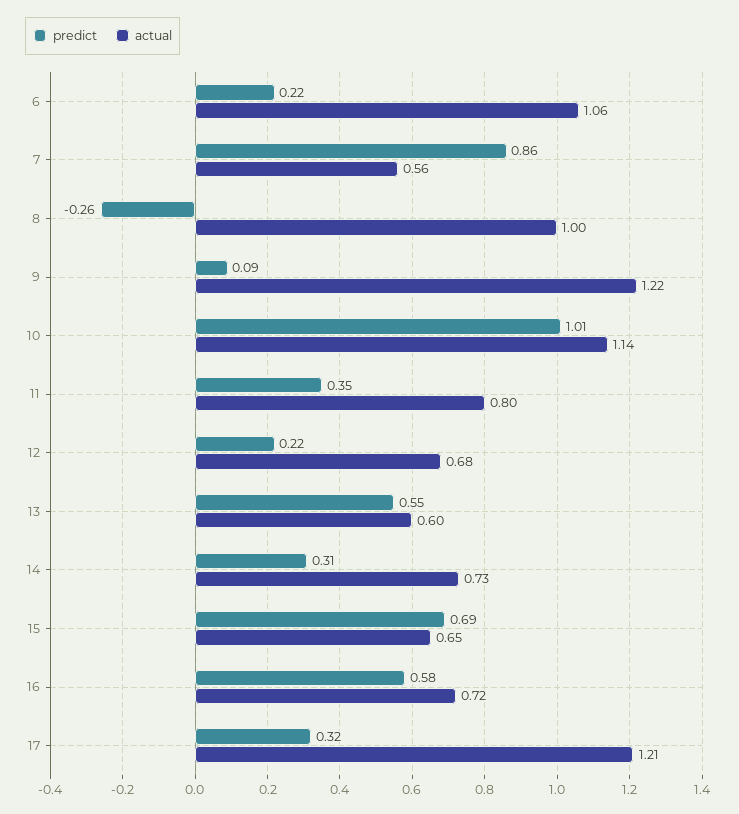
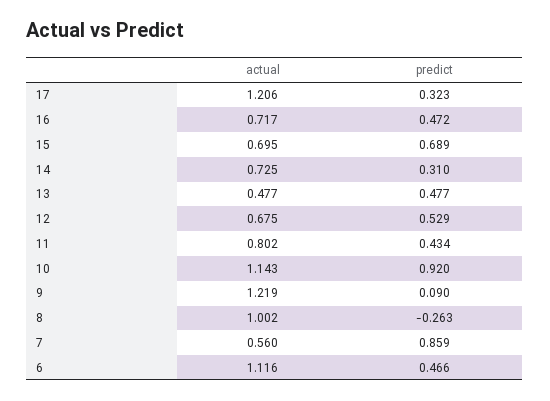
  {
    "predict": {
-     "6": 0.22,
+     "6": 0.466,
      "7": 0.859,
      "8": -0.263,
      "9": 0.09,
-     "10": 1.01,
+     "10": 0.92,
-     "11": 0.35,
+     "11": 0.434,
-     "12": 0.22,
+     "12": 0.529,
-     "13": 0.55,
+     "13": 0.477,
      "14": 0.31,
      "15": 0.689,
-     "16": 0.58,
+     "16": 0.472,
      "17": 0.323
    },
    "actual": {
-     "6": 1.06,
+     "6": 1.116,
      "7": 0.56,
      "8": 1.002,
      "9": 1.219,
      "10": 1.143,
      "11": 0.802,
      "12": 0.675,
-     "13": 0.6,
+     "13": 0.477,
      "14": 0.725,
-     "15": 0.65,
+     "15": 0.695,
      "16": 0.717,
      "17": 1.206
    }
  }

